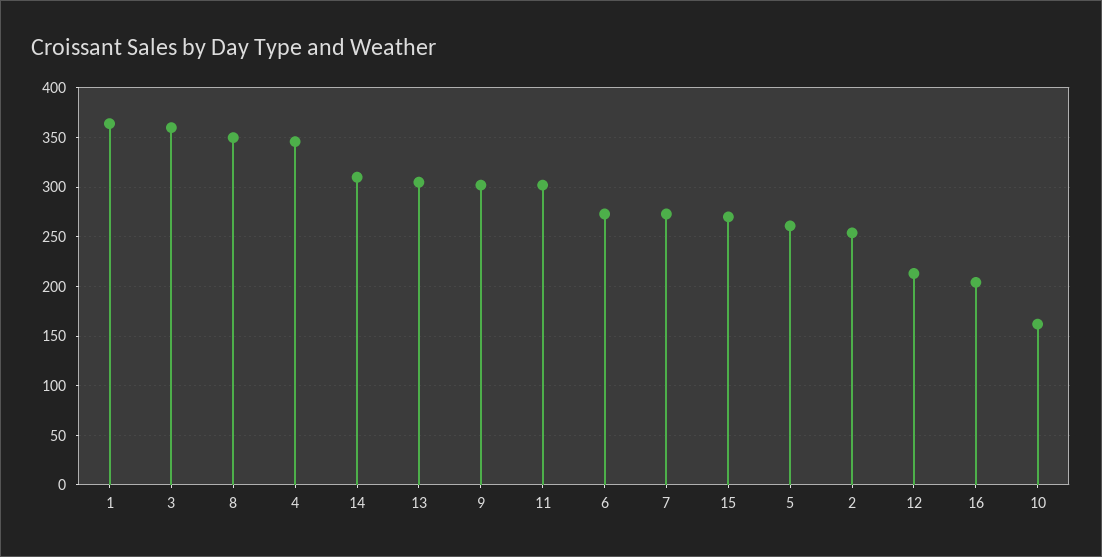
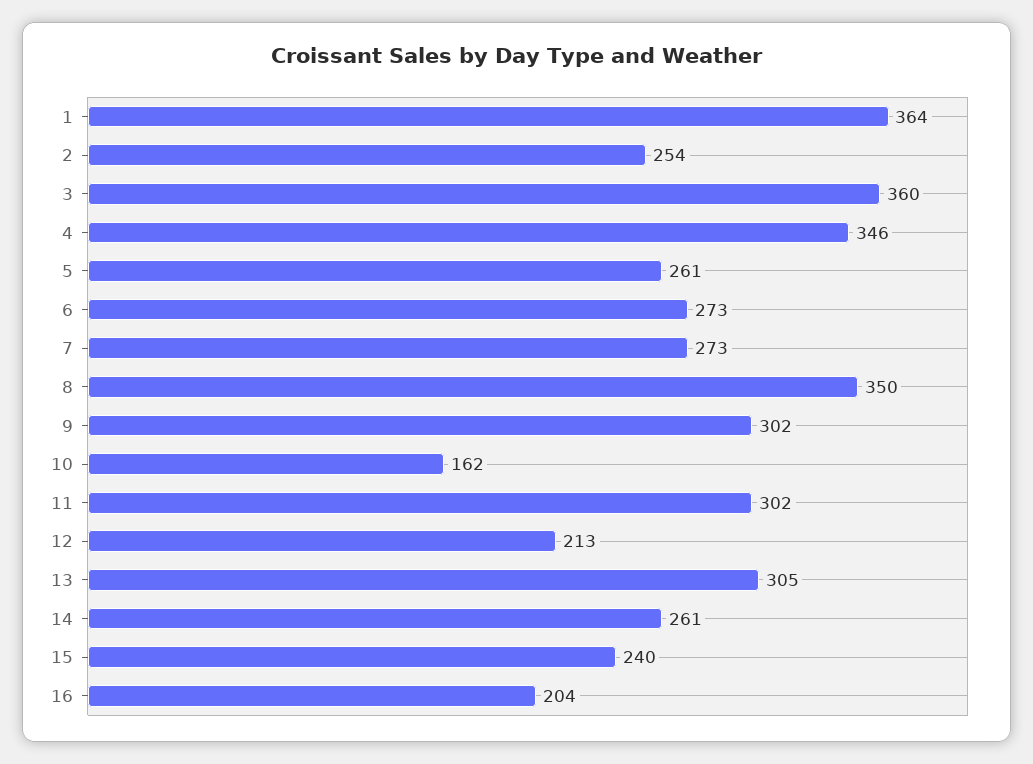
  {
    "1": 364,
    "3": 360,
    "8": 350,
    "4": 346,
-   "14": 310,
+   "14": 261,
    "13": 305,
    "9": 302,
    "11": 302,
    "6": 273,
    "7": 273,
-   "15": 270,
+   "15": 240,
    "5": 261,
    "2": 254,
    "12": 213,
    "16": 204,
    "10": 162
  }

